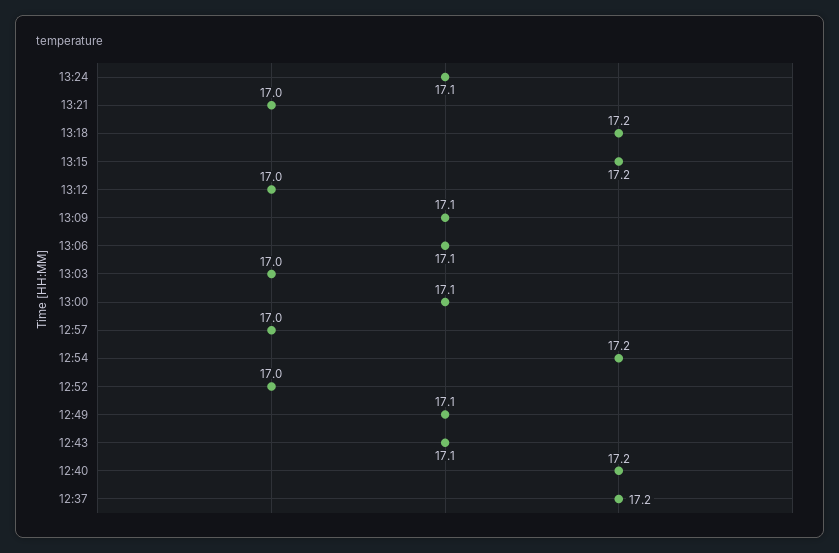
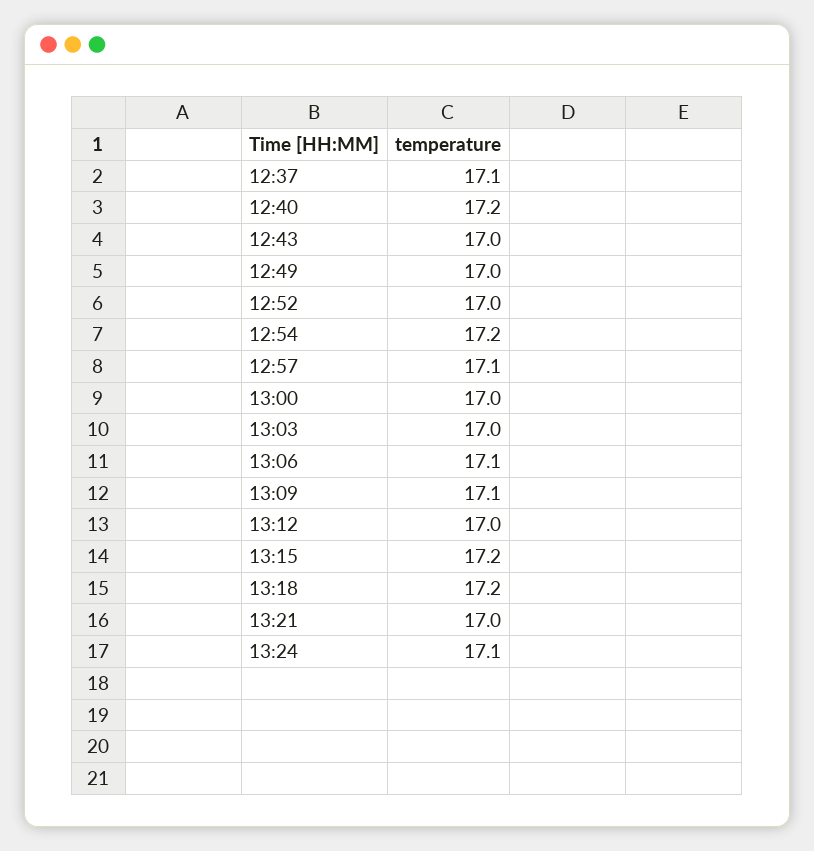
  {
    "13:24": 17.1,
    "13:21": 17,
    "13:18": 17.2,
    "13:15": 17.2,
    "13:12": 17,
    "13:09": 17.1,
    "13:06": 17.1,
    "13:03": 17,
-   "13:00": 17.1,
+   "13:00": 17,
-   "12:57": 17,
+   "12:57": 17.1,
    "12:54": 17.2,
    "12:52": 17,
-   "12:49": 17.1,
+   "12:49": 17,
-   "12:43": 17.1,
+   "12:43": 17,
    "12:40": 17.2,
-   "12:37": 17.2
+   "12:37": 17.1
  }

